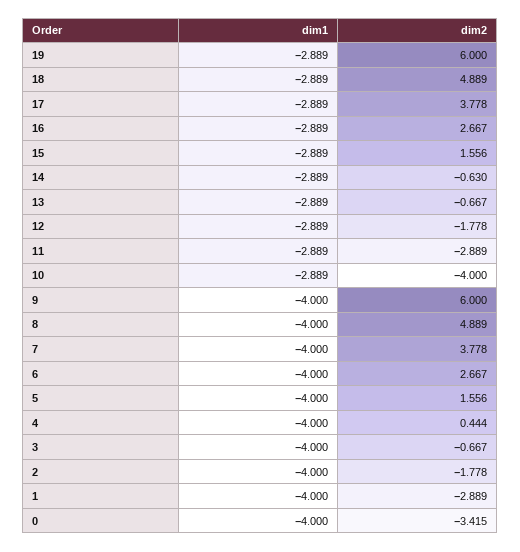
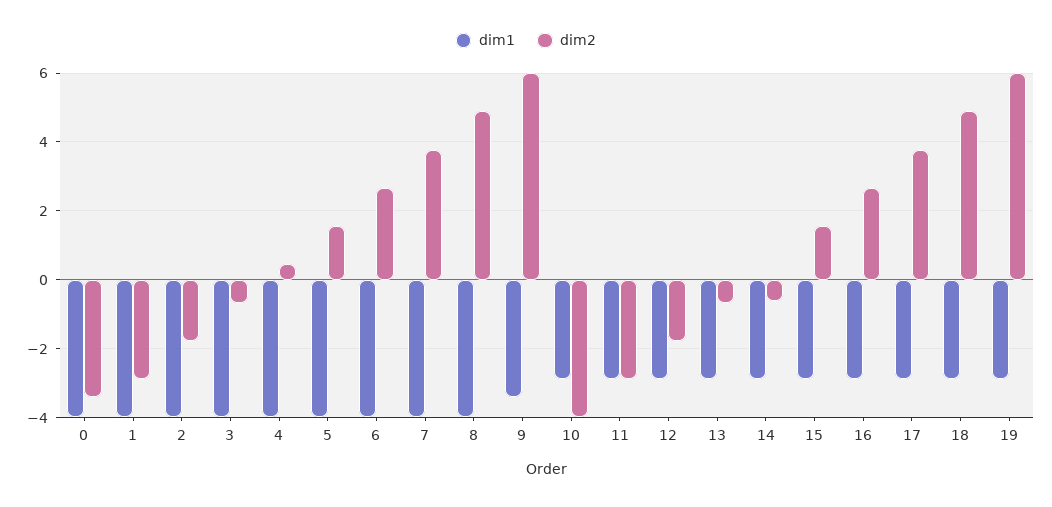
  {
    "dim1": {
      "19": -2.889,
      "18": -2.889,
      "17": -2.889,
      "16": -2.889,
      "15": -2.889,
      "14": -2.889,
      "13": -2.889,
      "12": -2.889,
      "11": -2.889,
      "10": -2.889,
-     "9": -4,
+     "9": -3.4,
      "8": -4,
      "7": -4,
      "6": -4,
      "5": -4,
      "4": -4,
      "3": -4,
      "2": -4,
      "1": -4,
      "0": -4
    },
    "dim2": {
      "19": 6,
      "18": 4.889,
      "17": 3.778,
      "16": 2.667,
      "15": 1.556,
      "14": -0.63,
      "13": -0.667,
      "12": -1.778,
      "11": -2.889,
      "10": -4,
      "9": 6,
      "8": 4.889,
      "7": 3.778,
      "6": 2.667,
      "5": 1.556,
      "4": 0.444,
      "3": -0.667,
      "2": -1.778,
      "1": -2.889,
      "0": -3.415
    }
  }

